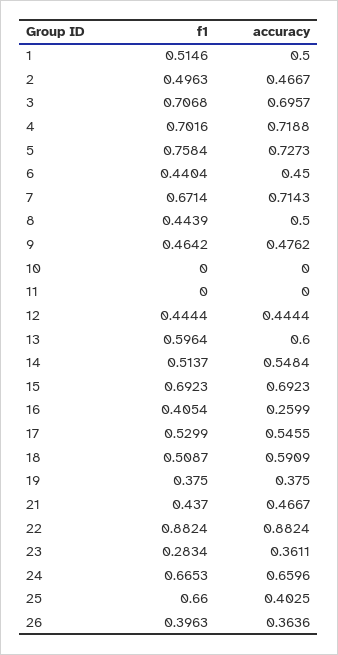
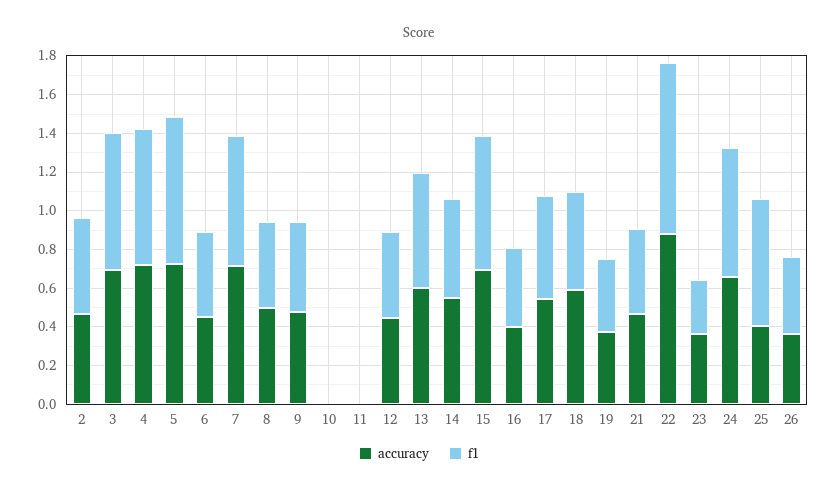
  {
    "f1": {
-     "1": 0.5146,
      "2": 0.4963,
      "3": 0.7068,
      "4": 0.7016,
      "5": 0.7584,
      "6": 0.4404,
      "7": 0.6714,
      "8": 0.4439,
      "9": 0.4642,
      "10": 0,
      "11": 0,
      "12": 0.4444,
      "13": 0.5964,
      "14": 0.5137,
      "15": 0.6923,
      "16": 0.4054,
      "17": 0.5299,
      "18": 0.5087,
      "19": 0.375,
      "21": 0.437,
      "22": 0.8824,
      "23": 0.2834,
      "24": 0.6653,
      "25": 0.66,
      "26": 0.3963
    },
    "accuracy": {
-     "1": 0.5,
      "2": 0.4667,
      "3": 0.6957,
      "4": 0.7188,
      "5": 0.7273,
      "6": 0.45,
      "7": 0.7143,
      "8": 0.5,
      "9": 0.4762,
      "10": 0,
      "11": 0,
      "12": 0.4444,
      "13": 0.6,
      "14": 0.5484,
      "15": 0.6923,
-     "16": 0.2599,
+     "16": 0.4,
      "17": 0.5455,
      "18": 0.5909,
      "19": 0.375,
      "21": 0.4667,
      "22": 0.8824,
      "23": 0.3611,
      "24": 0.6596,
      "25": 0.4025,
      "26": 0.3636
    }
  }

